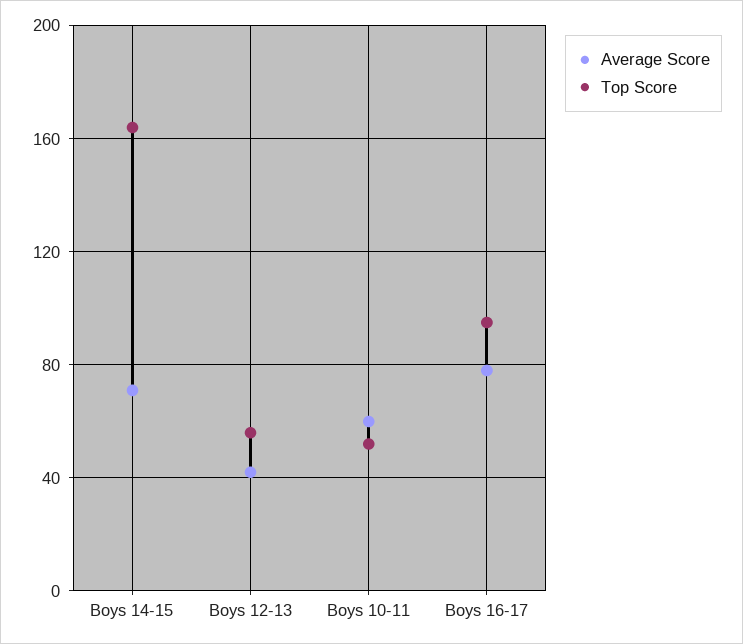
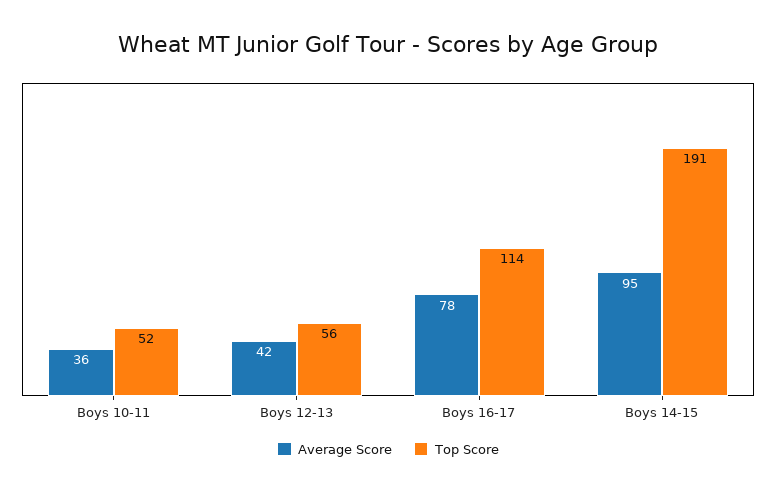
  {
    "Average Score": {
-     "Boys 14-15": 70,
+     "Boys 14-15": 95,
      "Boys 12-13": 42,
-     "Boys 10-11": 60,
+     "Boys 10-11": 36,
      "Boys 16-17": 78
    },
    "Top Score": {
-     "Boys 14-15": 165,
+     "Boys 14-15": 191,
      "Boys 12-13": 56,
      "Boys 10-11": 52,
-     "Boys 16-17": 95
+     "Boys 16-17": 114
    }
  }

